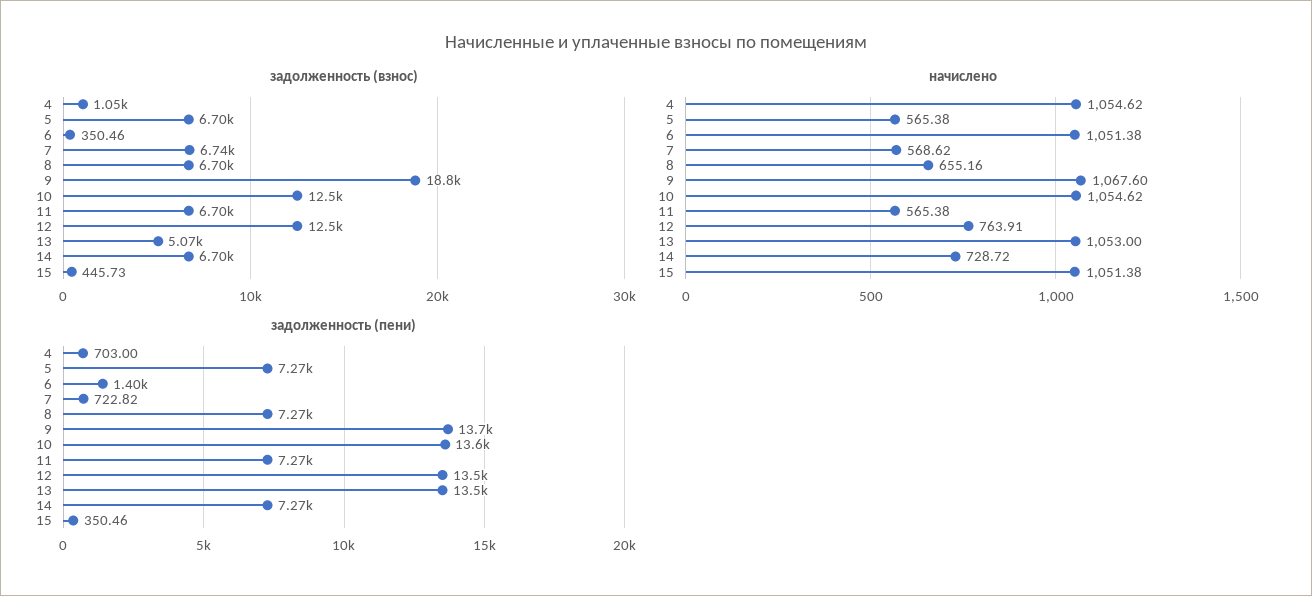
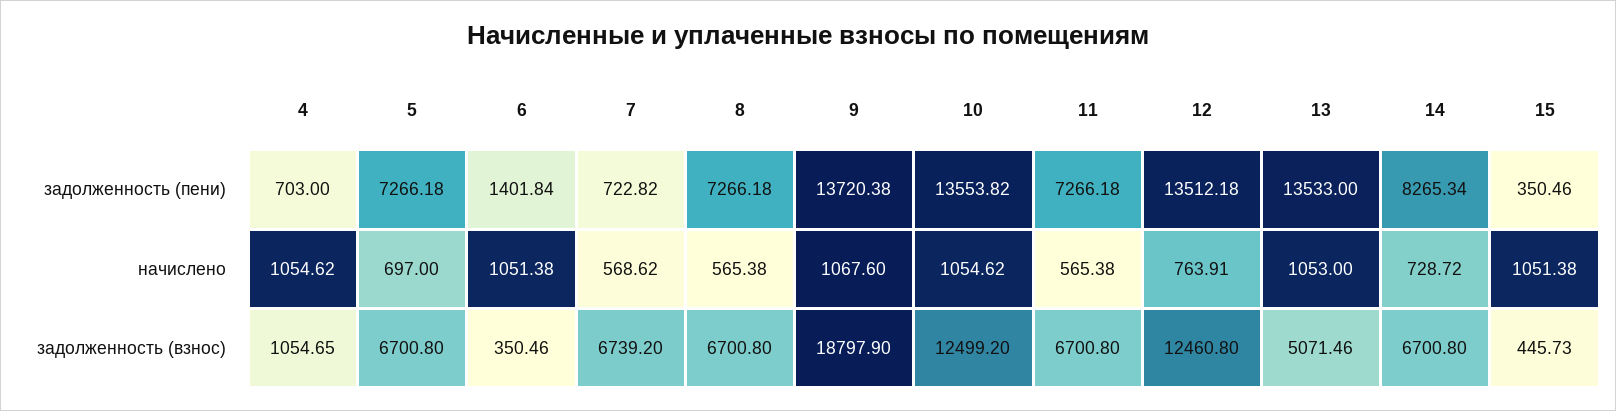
  {
    "задолженность (взнос)": {
      "4": 1054.65,
      "5": 6700.8,
      "6": 350.46,
      "7": 6739.2,
      "8": 6700.8,
      "9": 18797.9,
      "10": 12499.2,
      "11": 6700.8,
      "12": 12460.8,
      "13": 5071.46,
      "14": 6700.8,
      "15": 445.73
    },
    "начислено": {
      "4": 1054.62,
-     "5": 565.38,
+     "5": 697,
      "6": 1051.38,
      "7": 568.62,
-     "8": 655.16,
+     "8": 565.38,
      "9": 1067.6,
      "10": 1054.62,
      "11": 565.38,
      "12": 763.91,
      "13": 1053,
      "14": 728.72,
      "15": 1051.38
    },
    "задолженность (пени)": {
      "4": 703,
      "5": 7266.18,
      "6": 1401.84,
      "7": 722.82,
      "8": 7266.18,
      "9": 13720.38,
      "10": 13553.82,
      "11": 7266.18,
      "12": 13512.18,
      "13": 13533,
-     "14": 7270,
+     "14": 8265.34,
      "15": 350.46
    }
  }

